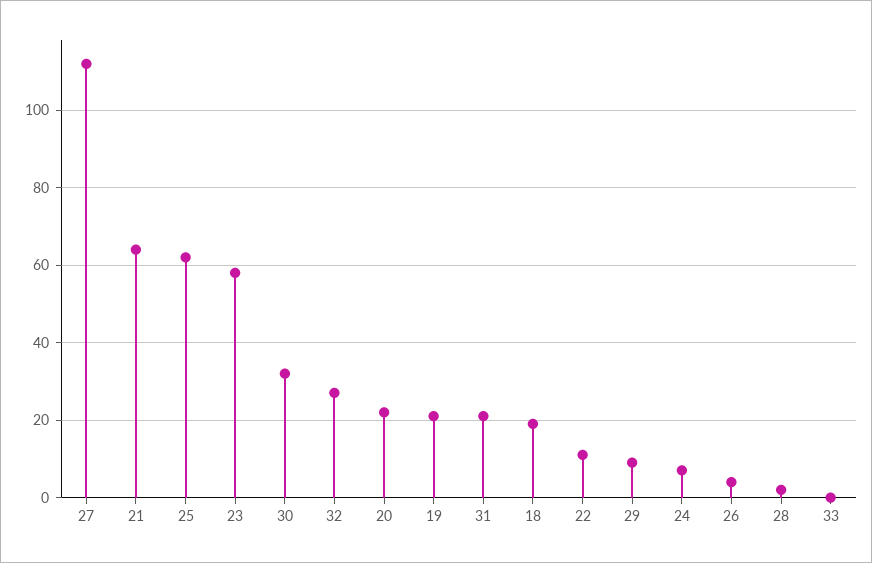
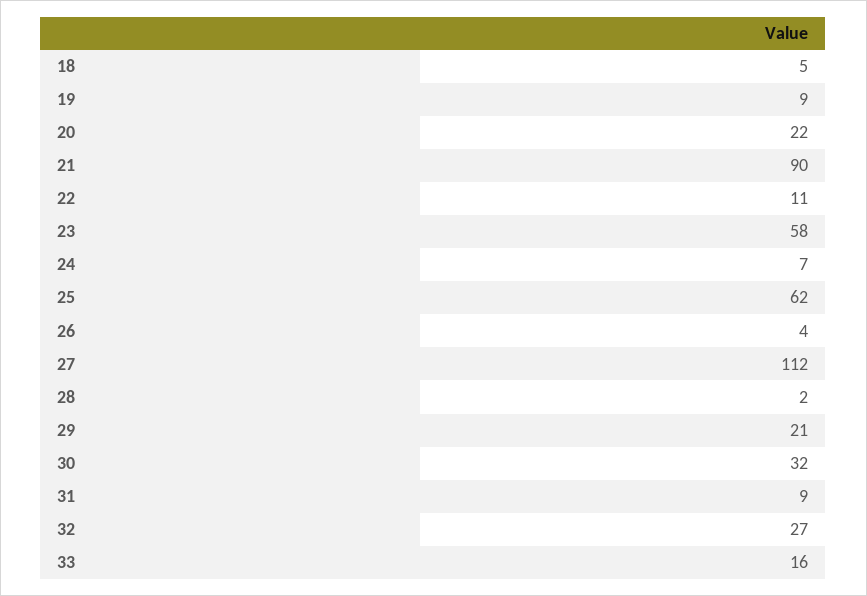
  {
    "27": 112,
-   "21": 65,
+   "21": 90,
    "25": 62,
    "23": 58,
    "30": 32,
    "32": 27,
    "20": 22,
-   "19": 20,
+   "19": 9,
-   "31": 20,
+   "31": 9,
-   "18": 20,
+   "18": 5,
    "22": 11,
-   "29": 10,
+   "29": 21,
    "24": 7,
    "26": 4,
    "28": 2,
-   "33": 0
+   "33": 16
  }

